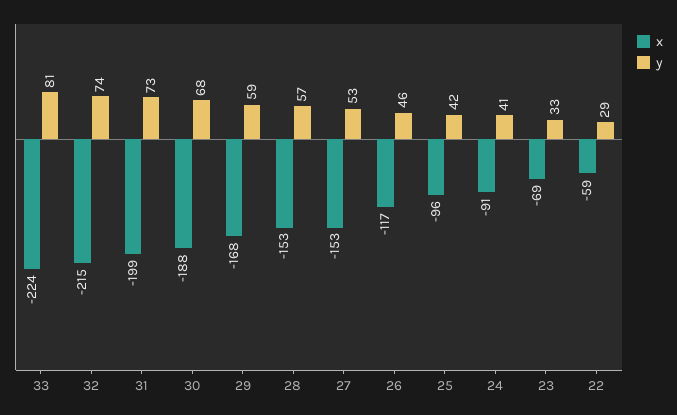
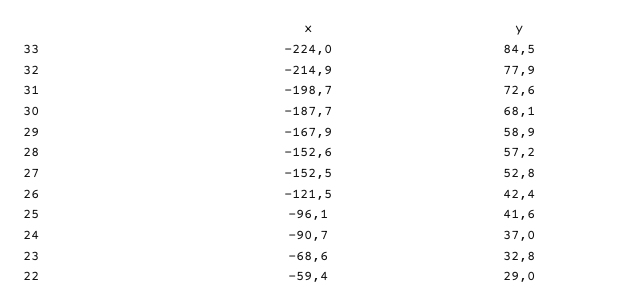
  {
    "x": {
      "33": -224,
      "32": -214.9,
      "31": -198.7,
      "30": -187.7,
      "29": -167.9,
      "28": -152.6,
      "27": -152.5,
-     "26": -117,
+     "26": -121.5,
      "25": -96.1,
      "24": -90.7,
      "23": -68.6,
      "22": -59.4
    },
    "y": {
-     "33": 81,
+     "33": 84.5,
-     "32": 74,
+     "32": 77.9,
      "31": 72.6,
      "30": 68.1,
      "29": 58.9,
      "28": 57.2,
      "27": 52.8,
-     "26": 46,
+     "26": 42.4,
      "25": 41.6,
-     "24": 41,
+     "24": 37,
      "23": 32.8,
      "22": 29
    }
  }

